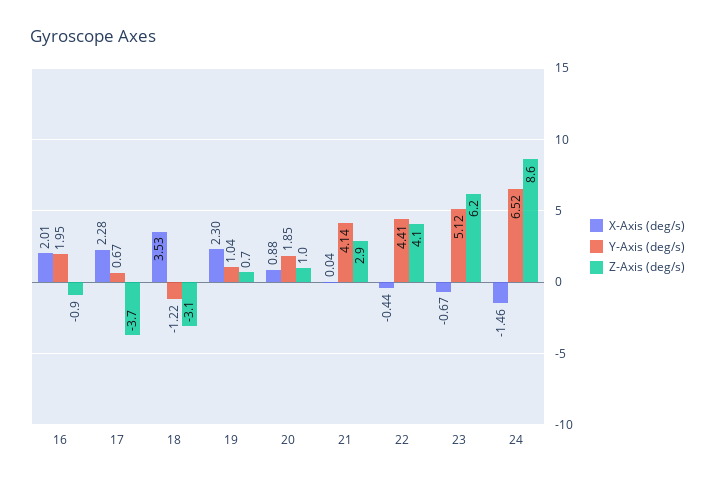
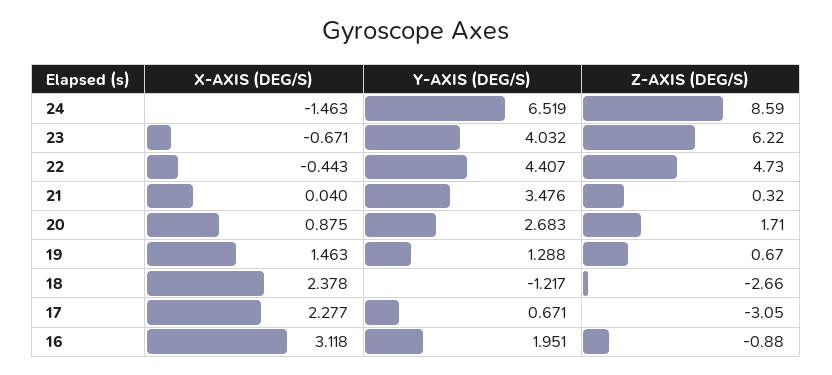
  {
    "X-Axis (deg/s)": {
-     "16": 2.01,
+     "16": 3.118,
      "17": 2.277,
-     "18": 3.53,
+     "18": 2.378,
-     "19": 2.3,
+     "19": 1.463,
      "20": 0.875,
      "21": 0.04,
      "22": -0.443,
      "23": -0.671,
      "24": -1.463
    },
    "Y-Axis (deg/s)": {
      "16": 1.951,
      "17": 0.671,
      "18": -1.217,
-     "19": 1.04,
+     "19": 1.288,
-     "20": 1.85,
+     "20": 2.683,
-     "21": 4.14,
+     "21": 3.476,
      "22": 4.407,
-     "23": 5.12,
+     "23": 4.032,
      "24": 6.519
    },
    "Z-Axis (deg/s)": {
      "16": -0.88,
-     "17": -3.7,
+     "17": -3.05,
-     "18": -3.1,
+     "18": -2.66,
      "19": 0.67,
-     "20": 1,
+     "20": 1.71,
-     "21": 2.9,
+     "21": 0.32,
-     "22": 4.1,
+     "22": 4.73,
      "23": 6.22,
      "24": 8.59
    }
  }

